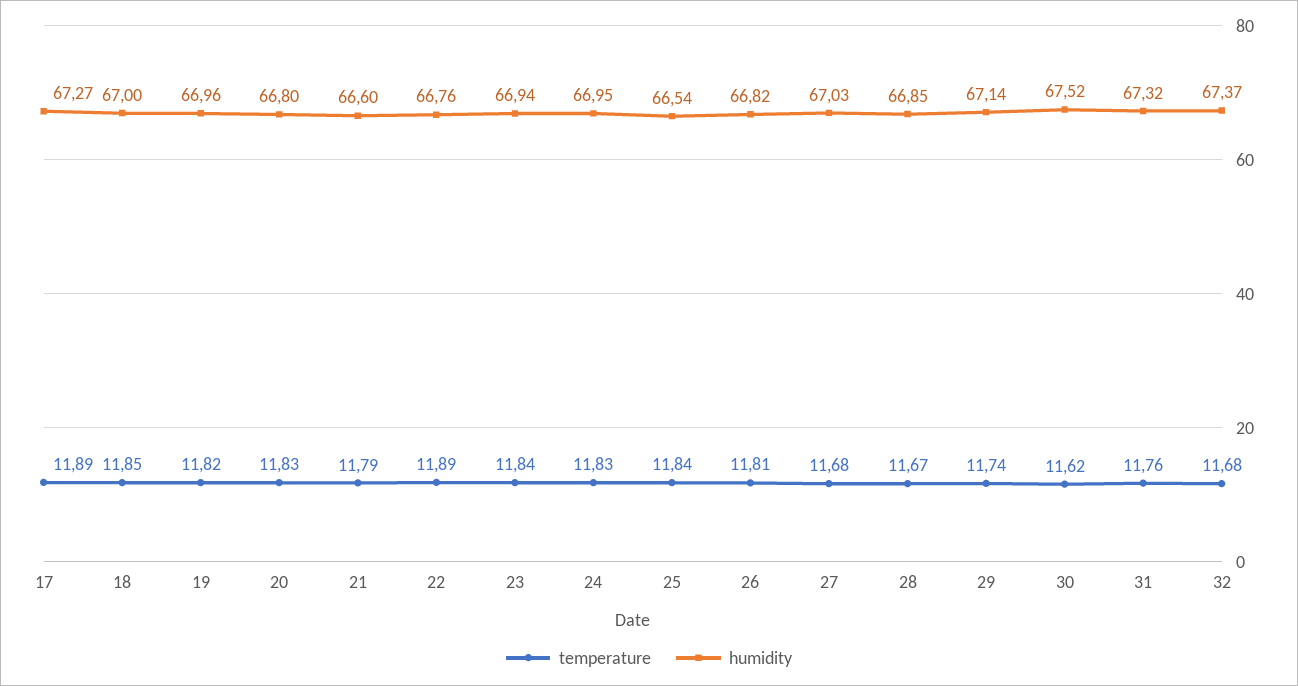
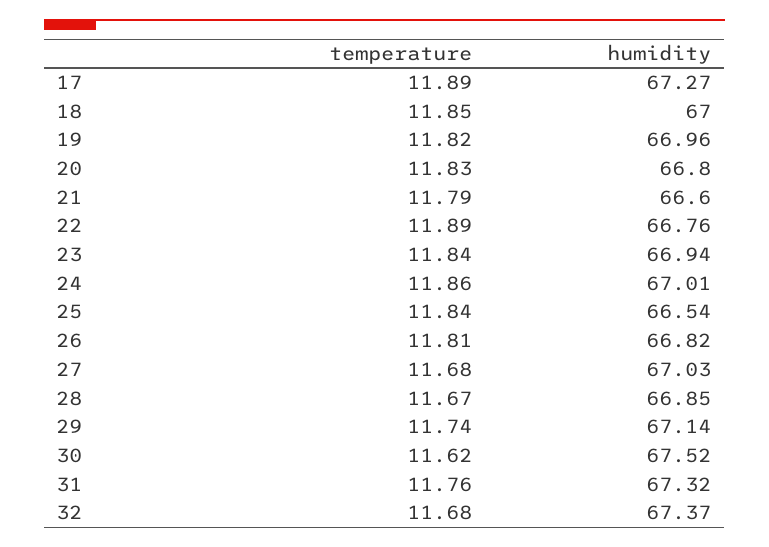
  {
    "temperature": {
      "17": 11.89,
      "18": 11.85,
      "19": 11.82,
      "20": 11.83,
      "21": 11.79,
      "22": 11.89,
      "23": 11.84,
-     "24": 11.83,
+     "24": 11.86,
      "25": 11.84,
      "26": 11.81,
      "27": 11.68,
      "28": 11.67,
      "29": 11.74,
      "30": 11.62,
      "31": 11.76,
      "32": 11.68
    },
    "humidity": {
      "17": 67.27,
      "18": 67,
      "19": 66.96,
      "20": 66.8,
      "21": 66.6,
      "22": 66.76,
      "23": 66.94,
-     "24": 66.95,
+     "24": 67.01,
      "25": 66.54,
      "26": 66.82,
      "27": 67.03,
      "28": 66.85,
      "29": 67.14,
      "30": 67.52,
      "31": 67.32,
      "32": 67.37
    }
  }

